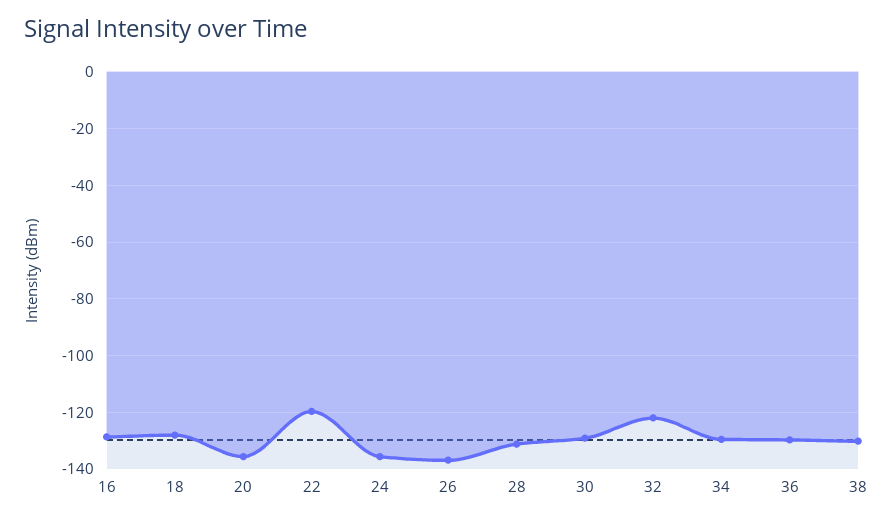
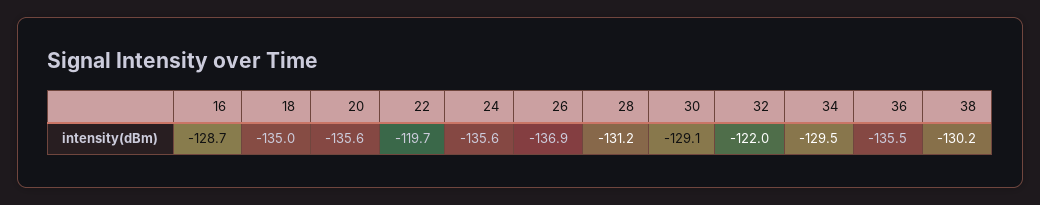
  {
    "16": -128.7,
-   "18": -127.5,
+   "18": -135,
    "20": -135.6,
    "22": -119.7,
    "24": -135.6,
    "26": -136.9,
    "28": -131.2,
    "30": -129.1,
    "32": -122,
    "34": -129.5,
-   "36": -130,
+   "36": -135.5,
    "38": -130.2
  }

